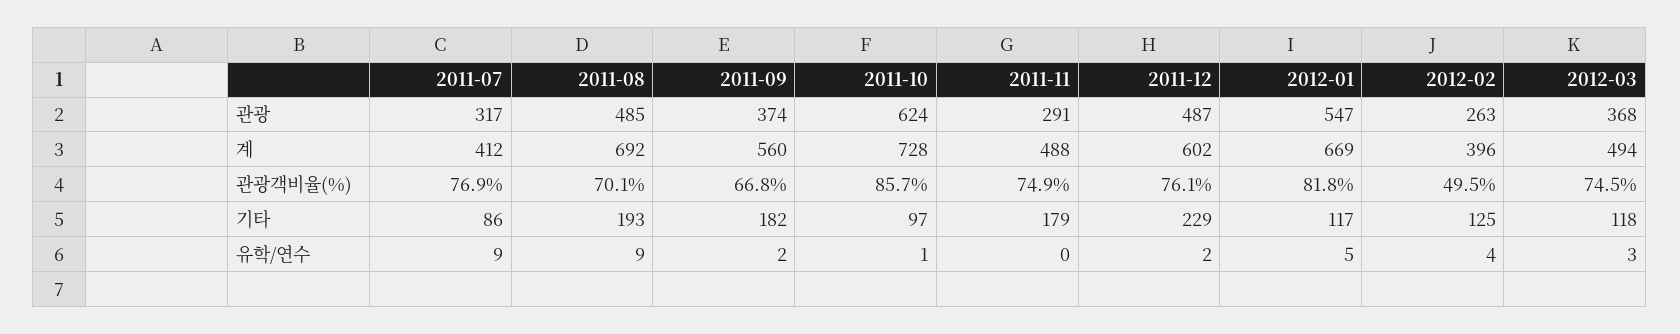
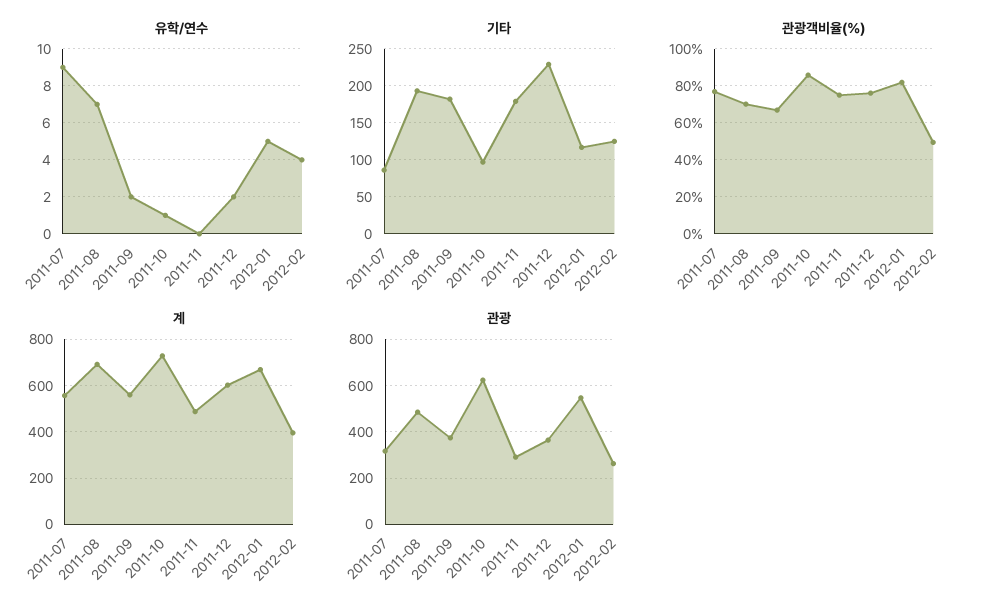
  {
    "관광": {
      "2011-07": 317,
      "2011-08": 485,
      "2011-09": 374,
      "2011-10": 624,
      "2011-11": 291,
-     "2011-12": 487,
+     "2011-12": 350,
      "2012-01": 547,
-     "2012-02": 263,
+     "2012-02": 263
-     "2012-03": 368
    },
    "계": {
-     "2011-07": 412,
+     "2011-07": 550,
      "2011-08": 692,
      "2011-09": 560,
      "2011-10": 728,
      "2011-11": 488,
      "2011-12": 602,
      "2012-01": 669,
-     "2012-02": 396,
+     "2012-02": 396
-     "2012-03": 494
    },
    "관광객비율(%)": {
      "2011-07": 76.9,
      "2011-08": 70.1,
      "2011-09": 66.8,
      "2011-10": 85.7,
      "2011-11": 74.9,
      "2011-12": 76.1,
      "2012-01": 81.8,
-     "2012-02": 49.5,
+     "2012-02": 49.5
-     "2012-03": 74.5
    },
    "기타": {
      "2011-07": 86,
      "2011-08": 193,
      "2011-09": 182,
      "2011-10": 97,
      "2011-11": 179,
      "2011-12": 229,
      "2012-01": 117,
-     "2012-02": 125,
+     "2012-02": 125
-     "2012-03": 118
    },
    "유학/연수": {
      "2011-07": 9,
-     "2011-08": 9,
+     "2011-08": 7,
      "2011-09": 2,
      "2011-10": 1,
      "2011-11": 0,
      "2011-12": 2,
      "2012-01": 5,
-     "2012-02": 4,
+     "2012-02": 4
-     "2012-03": 3
    }
  }

